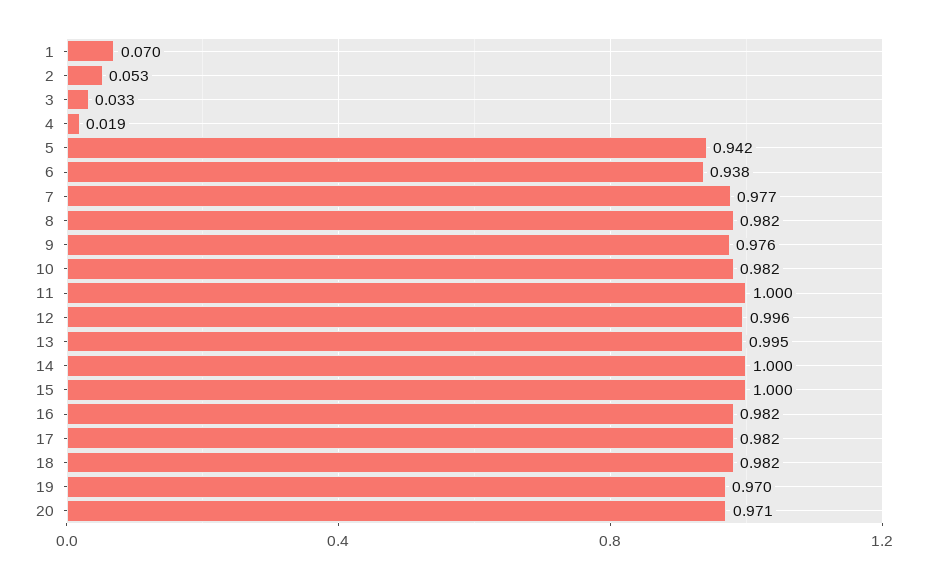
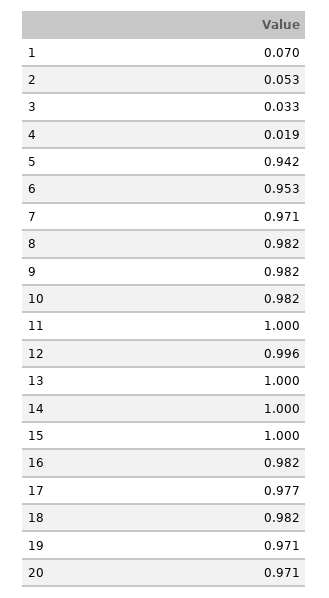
  {
    "1": 0.07,
    "2": 0.053,
    "3": 0.033,
    "4": 0.019,
    "5": 0.942,
-   "6": 0.938,
+   "6": 0.953,
-   "7": 0.977,
+   "7": 0.971,
    "8": 0.982,
-   "9": 0.976,
+   "9": 0.982,
    "10": 0.982,
    "11": 1,
    "12": 0.996,
-   "13": 0.995,
+   "13": 1,
    "14": 1,
    "15": 1,
    "16": 0.982,
-   "17": 0.982,
+   "17": 0.977,
    "18": 0.982,
-   "19": 0.97,
+   "19": 0.971,
    "20": 0.971
  }

